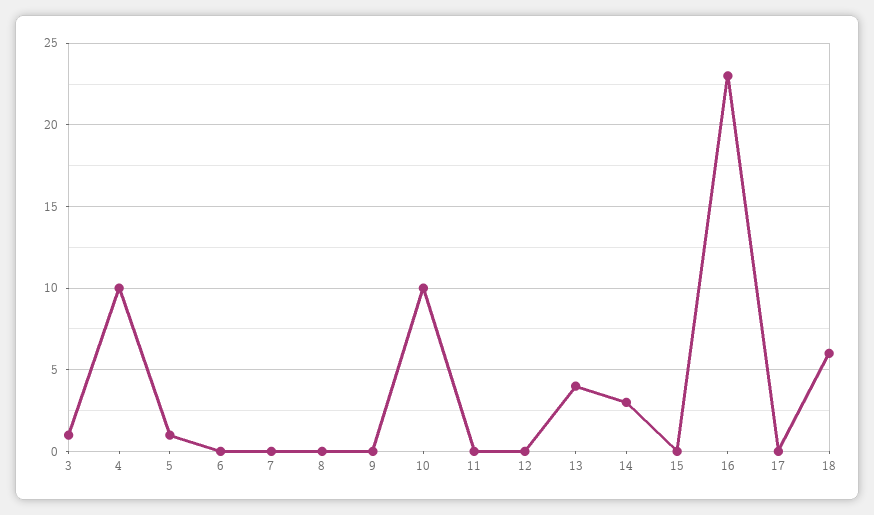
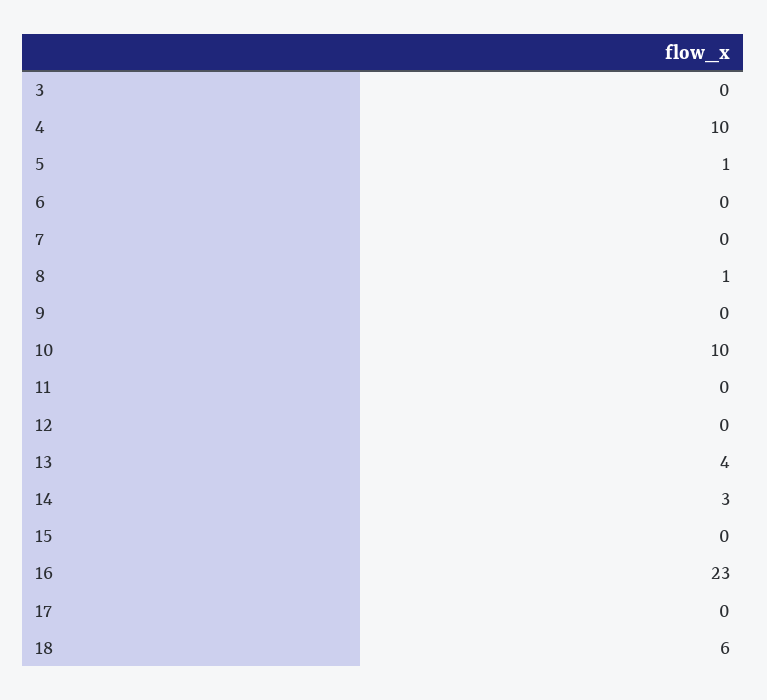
  {
-   "3": 1,
+   "3": 0,
    "4": 10,
    "5": 1,
    "6": 0,
    "7": 0,
-   "8": 0,
+   "8": 1,
    "9": 0,
    "10": 10,
    "11": 0,
    "12": 0,
    "13": 4,
    "14": 3,
    "15": 0,
    "16": 23,
    "17": 0,
    "18": 6
  }

